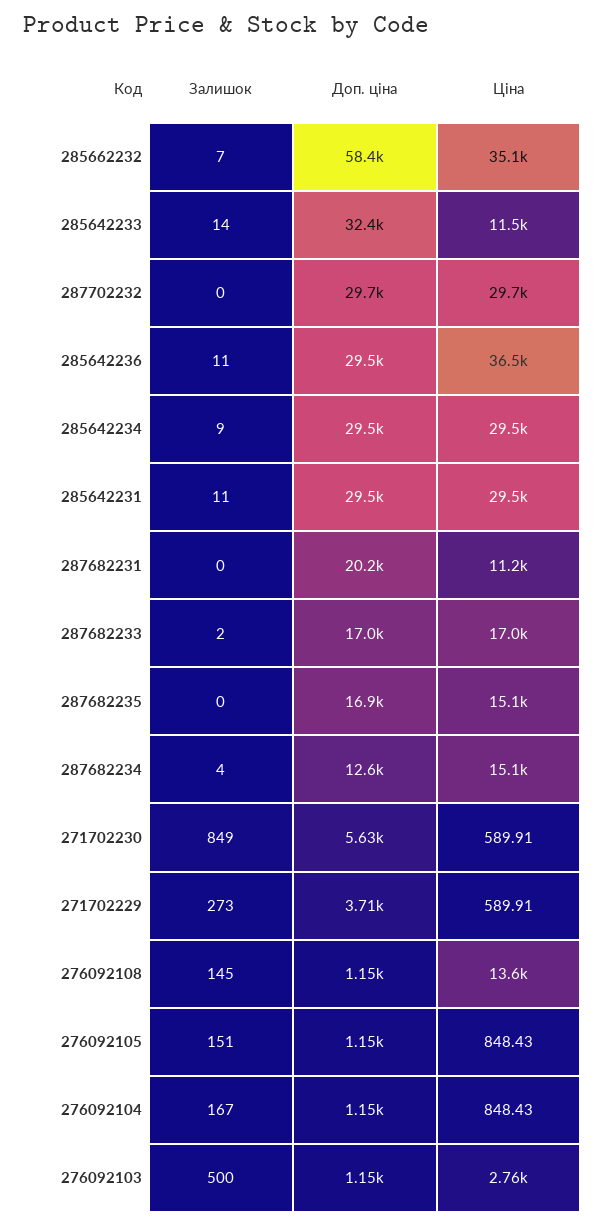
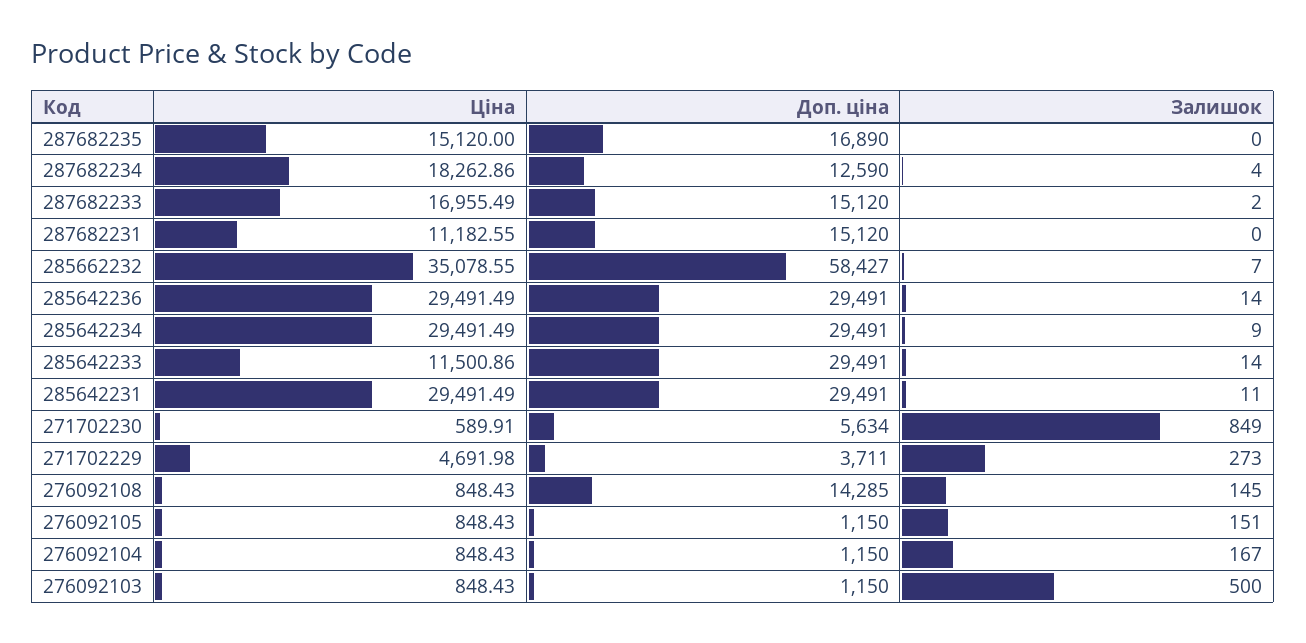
  {
    "Залишок": {
      "285662232": 7,
      "285642233": 14,
-     "287702232": 0,
-     "285642236": 11,
+     "285642236": 14,
      "285642234": 9,
      "285642231": 11,
      "287682231": 0,
      "287682233": 2,
      "287682235": 0,
      "287682234": 4,
      "271702230": 849,
      "271702229": 273,
      "276092108": 145,
      "276092105": 151,
      "276092104": 167,
      "276092103": 500
    },
    "Доп. ціна": {
      "285662232": 58427,
-     "285642233": 32400,
+     "285642233": 29491,
-     "287702232": 29700,
      "285642236": 29491,
      "285642234": 29491,
      "285642231": 29491,
-     "287682231": 20200,
+     "287682231": 15120,
-     "287682233": 17000,
+     "287682233": 15120,
      "287682235": 16890,
      "287682234": 12590,
      "271702230": 5634,
      "271702229": 3711,
-     "276092108": 1150,
+     "276092108": 14285,
      "276092105": 1150,
      "276092104": 1150,
      "276092103": 1150
    },
    "Ціна": {
      "285662232": 35078.55,
      "285642233": 11500.86,
-     "287702232": 29700,
-     "285642236": 36500,
+     "285642236": 29491.49,
      "285642234": 29491.49,
      "285642231": 29491.49,
      "287682231": 11182.55,
      "287682233": 16955.49,
      "287682235": 15120,
-     "287682234": 15100,
+     "287682234": 18262.86,
      "271702230": 589.91,
-     "271702229": 589.91,
+     "271702229": 4691.98,
-     "276092108": 13600,
+     "276092108": 848.43,
      "276092105": 848.43,
      "276092104": 848.43,
-     "276092103": 2760
+     "276092103": 848.43
    }
  }

